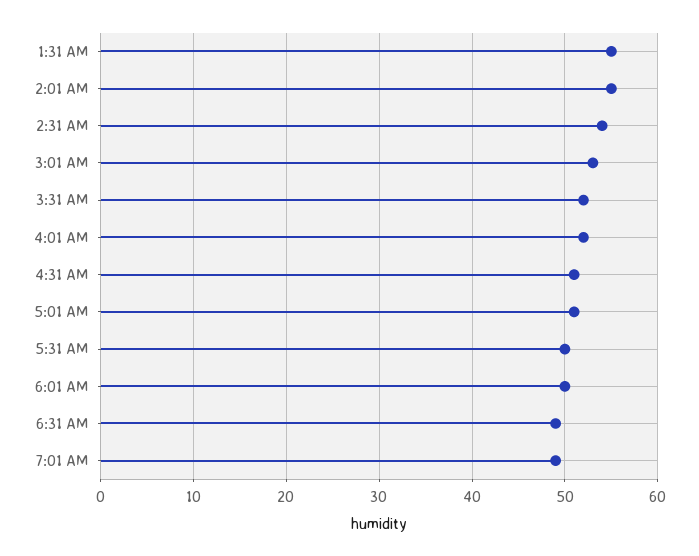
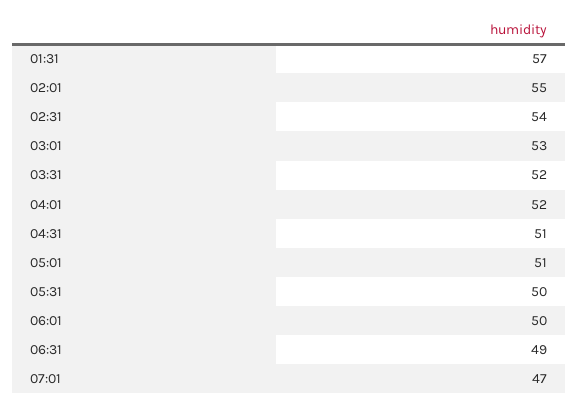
  {
-   "1:31 AM": 55,
+   "1:31 AM": 57,
    "2:01 AM": 55,
    "2:31 AM": 54,
    "3:01 AM": 53,
    "3:31 AM": 52,
    "4:01 AM": 52,
    "4:31 AM": 51,
    "5:01 AM": 51,
    "5:31 AM": 50,
    "6:01 AM": 50,
    "6:31 AM": 49,
-   "7:01 AM": 49
+   "7:01 AM": 47
  }

